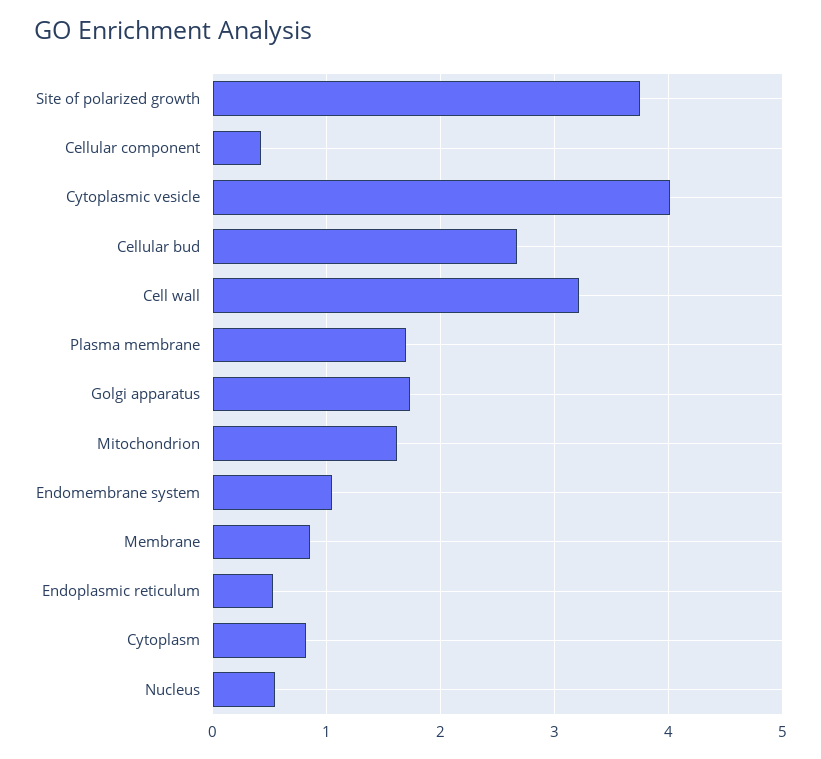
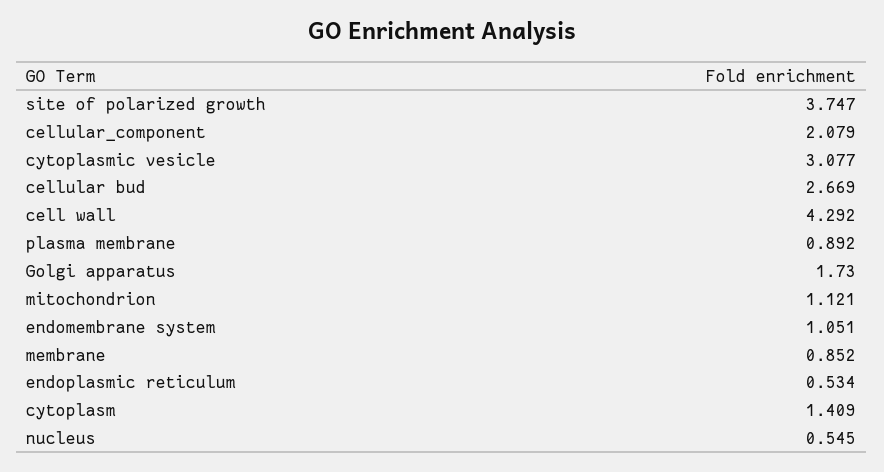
  {
    "Site of polarized growth": 3.747,
-   "Cellular component": 0.4,
+   "Cellular component": 2.079,
-   "Cytoplasmic vesicle": 4,
+   "Cytoplasmic vesicle": 3.077,
    "Cellular bud": 2.669,
-   "Cell wall": 3.2,
+   "Cell wall": 4.292,
-   "Plasma membrane": 1.7,
+   "Plasma membrane": 0.892,
    "Golgi apparatus": 1.73,
-   "Mitochondrion": 1.6,
+   "Mitochondrion": 1.121,
    "Endomembrane system": 1.051,
    "Membrane": 0.852,
    "Endoplasmic reticulum": 0.534,
-   "Cytoplasm": 0.8,
+   "Cytoplasm": 1.409,
    "Nucleus": 0.545
  }

